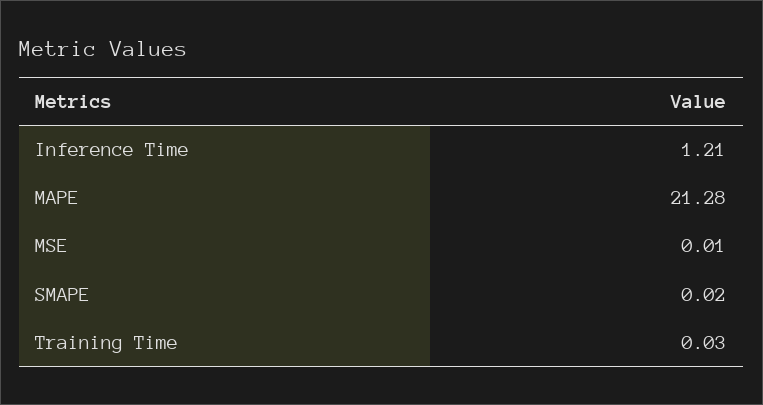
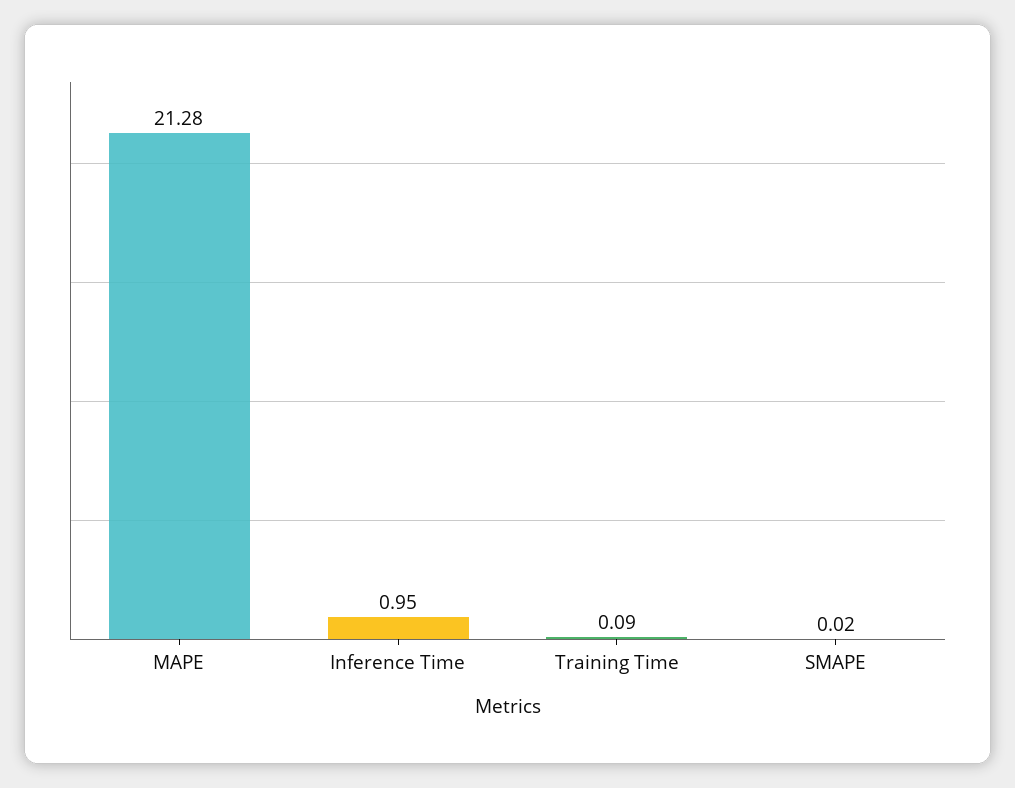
  {
-   "Inference Time": 1.21,
+   "Inference Time": 0.95,
    "MAPE": 21.28,
-   "MSE": 0.01,
    "SMAPE": 0.02,
-   "Training Time": 0.03
+   "Training Time": 0.09
  }

